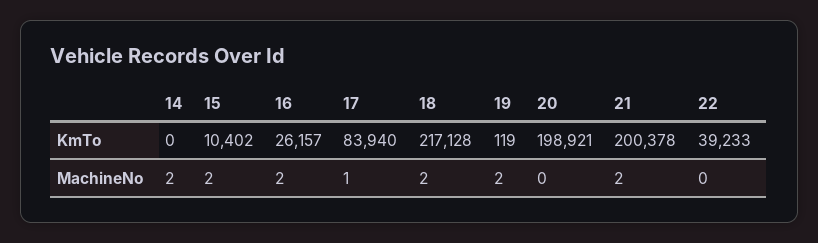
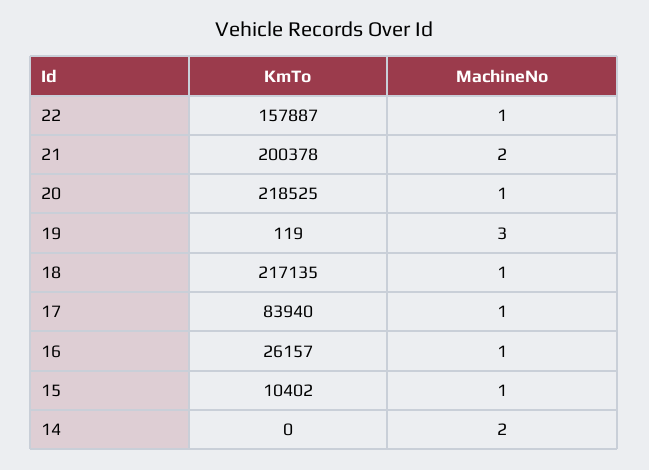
  {
    "14": {
      "KmTo": 0,
      "MachineNo": 2
    },
    "15": {
      "KmTo": 10402,
-     "MachineNo": 2
+     "MachineNo": 1
    },
    "16": {
      "KmTo": 26157,
-     "MachineNo": 2
+     "MachineNo": 1
    },
    "17": {
      "KmTo": 83940,
      "MachineNo": 1
    },
    "18": {
-     "KmTo": 217128,
+     "KmTo": 217135,
-     "MachineNo": 2
+     "MachineNo": 1
    },
    "19": {
      "KmTo": 119,
-     "MachineNo": 2
+     "MachineNo": 3
    },
    "20": {
-     "KmTo": 198921,
+     "KmTo": 218525,
-     "MachineNo": 0
+     "MachineNo": 1
    },
    "21": {
      "KmTo": 200378,
      "MachineNo": 2
    },
    "22": {
-     "KmTo": 39233,
+     "KmTo": 157887,
-     "MachineNo": 0
+     "MachineNo": 1
    }
  }

